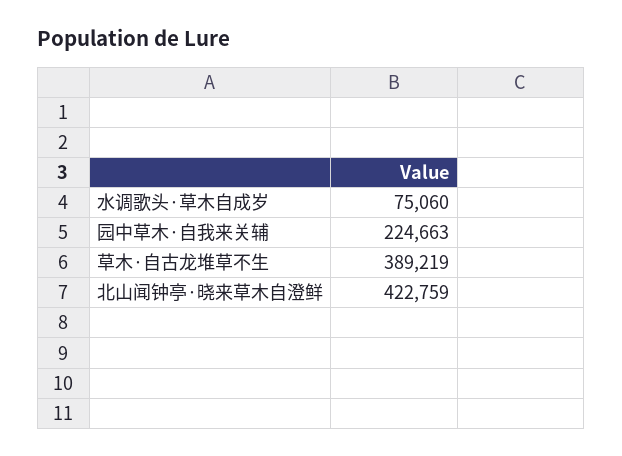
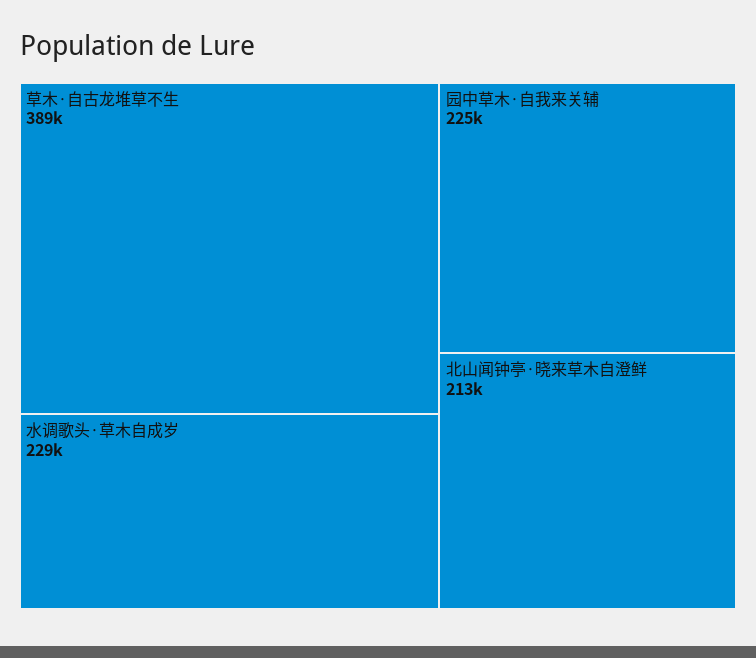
  {
-   "水调歌头·草木自成岁": 75060,
+   "水调歌头·草木自成岁": 229000,
    "园中草木·自我来关辅": 224663,
    "草木·自古龙堆草不生": 389219,
-   "北山闻钟亭·晓来草木自澄鲜": 422759
+   "北山闻钟亭·晓来草木自澄鲜": 213000
  }

